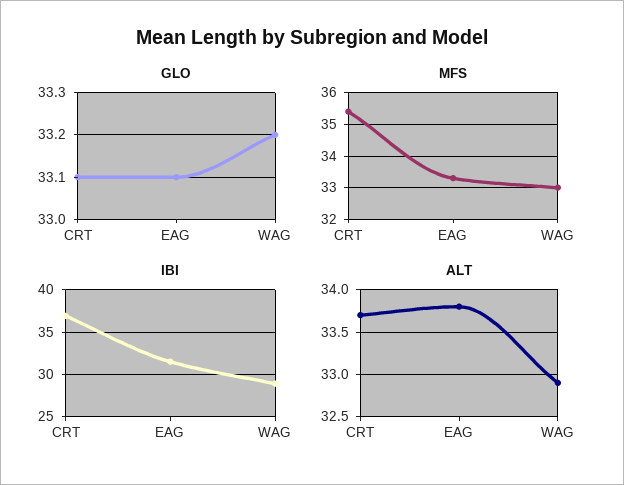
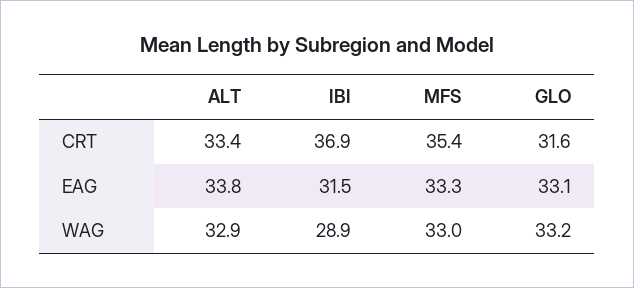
  {
    "GLO": {
-     "CRT": 33.1,
+     "CRT": 31.6,
      "EAG": 33.1,
      "WAG": 33.2
    },
    "MFS": {
      "CRT": 35.4,
      "EAG": 33.3,
      "WAG": 33
    },
    "IBI": {
      "CRT": 36.9,
      "EAG": 31.5,
      "WAG": 28.9
    },
    "ALT": {
-     "CRT": 33.7,
+     "CRT": 33.4,
      "EAG": 33.8,
      "WAG": 32.9
    }
  }

